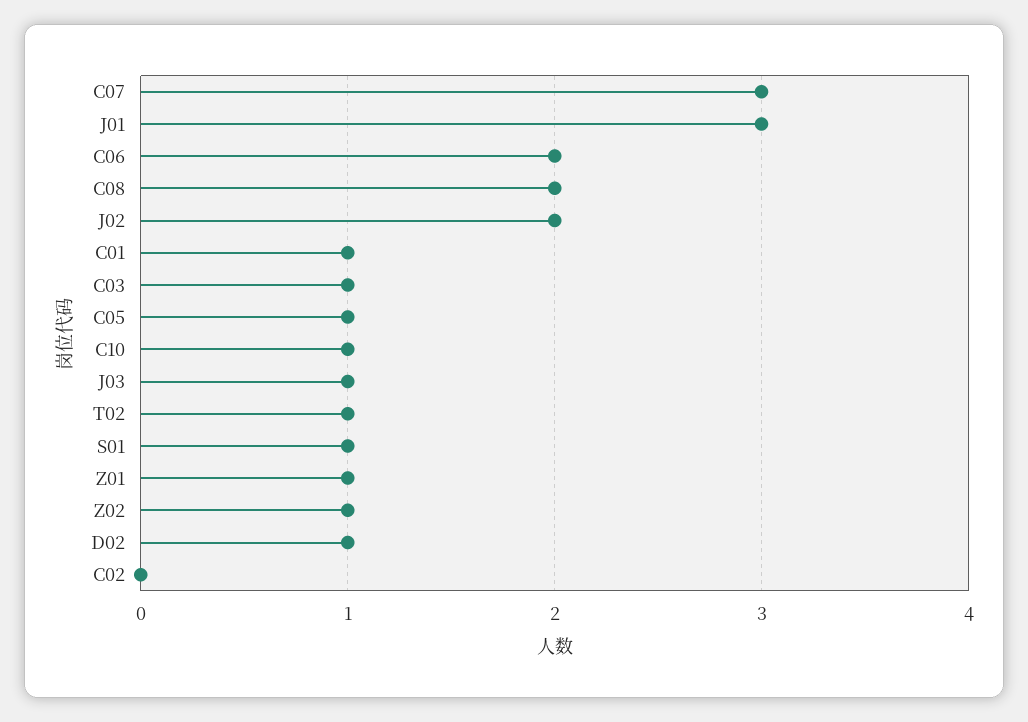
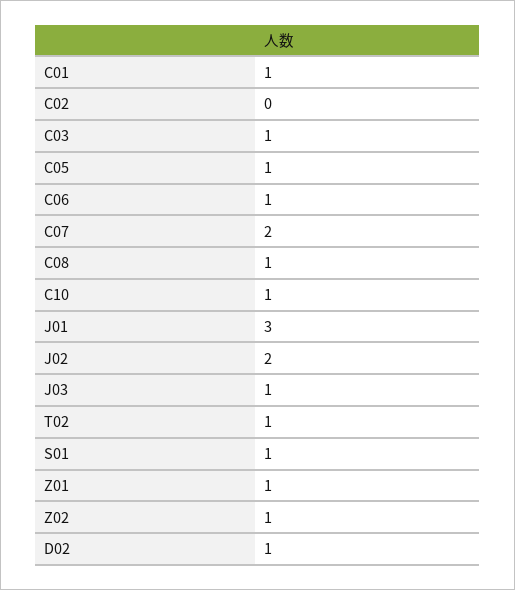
  {
-   "C07": 3,
+   "C07": 2,
    "J01": 3,
-   "C06": 2,
+   "C06": 1,
-   "C08": 2,
+   "C08": 1,
    "J02": 2,
    "C01": 1,
    "C03": 1,
    "C05": 1,
    "C10": 1,
    "J03": 1,
    "T02": 1,
    "S01": 1,
    "Z01": 1,
    "Z02": 1,
    "D02": 1,
    "C02": 0
  }

